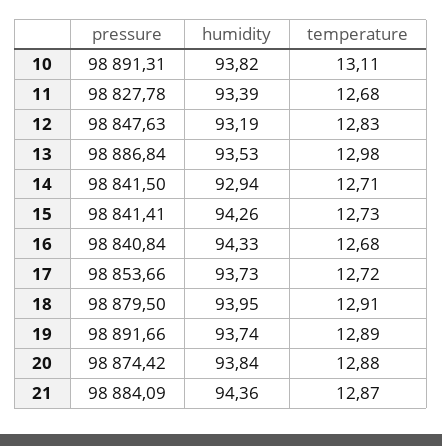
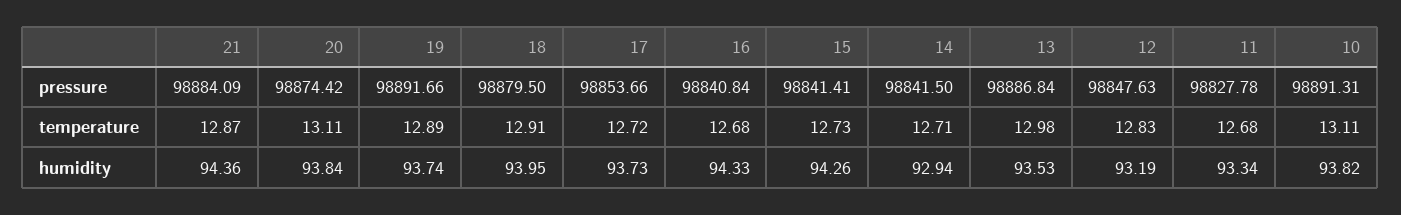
  {
    "pressure": {
      "10": 98891.31,
      "11": 98827.78,
      "12": 98847.63,
      "13": 98886.84,
      "14": 98841.5,
      "15": 98841.41,
      "16": 98840.84,
      "17": 98853.66,
      "18": 98879.5,
      "19": 98891.66,
      "20": 98874.42,
      "21": 98884.09
    },
    "humidity": {
      "10": 93.82,
-     "11": 93.39,
+     "11": 93.34,
      "12": 93.19,
      "13": 93.53,
      "14": 92.94,
      "15": 94.26,
      "16": 94.33,
      "17": 93.73,
      "18": 93.95,
      "19": 93.74,
      "20": 93.84,
      "21": 94.36
    },
    "temperature": {
      "10": 13.11,
      "11": 12.68,
      "12": 12.83,
      "13": 12.98,
      "14": 12.71,
      "15": 12.73,
      "16": 12.68,
      "17": 12.72,
      "18": 12.91,
      "19": 12.89,
-     "20": 12.88,
+     "20": 13.11,
      "21": 12.87
    }
  }

